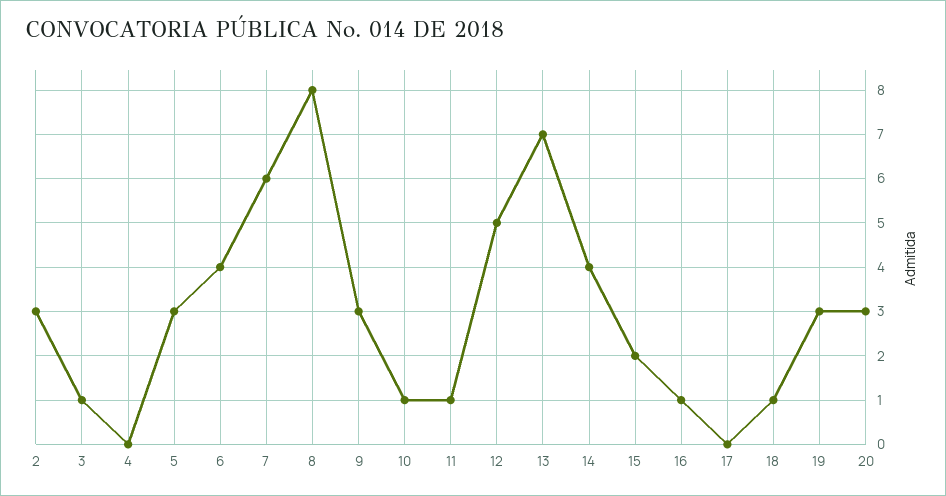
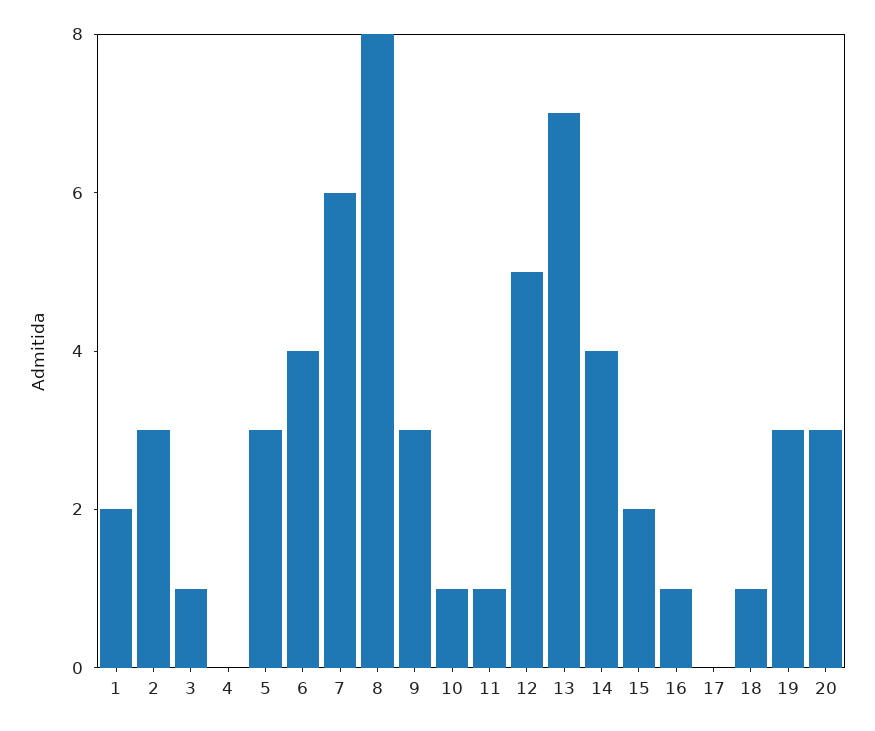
  {
    "2": 3,
    "3": 1,
    "4": 0,
    "5": 3,
    "6": 4,
    "7": 6,
    "8": 8,
    "9": 3,
    "10": 1,
    "11": 1,
    "12": 5,
    "13": 7,
    "14": 4,
    "15": 2,
    "16": 1,
    "17": 0,
    "18": 1,
    "19": 3,
-   "20": 3
+   "20": 3,
+   "1": 2
  }

